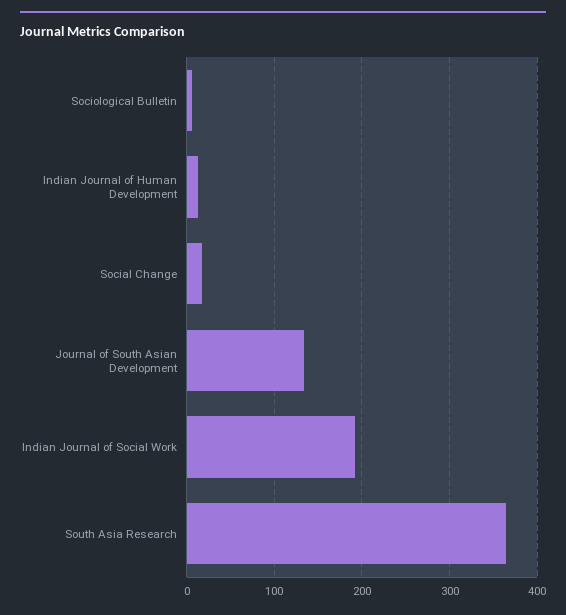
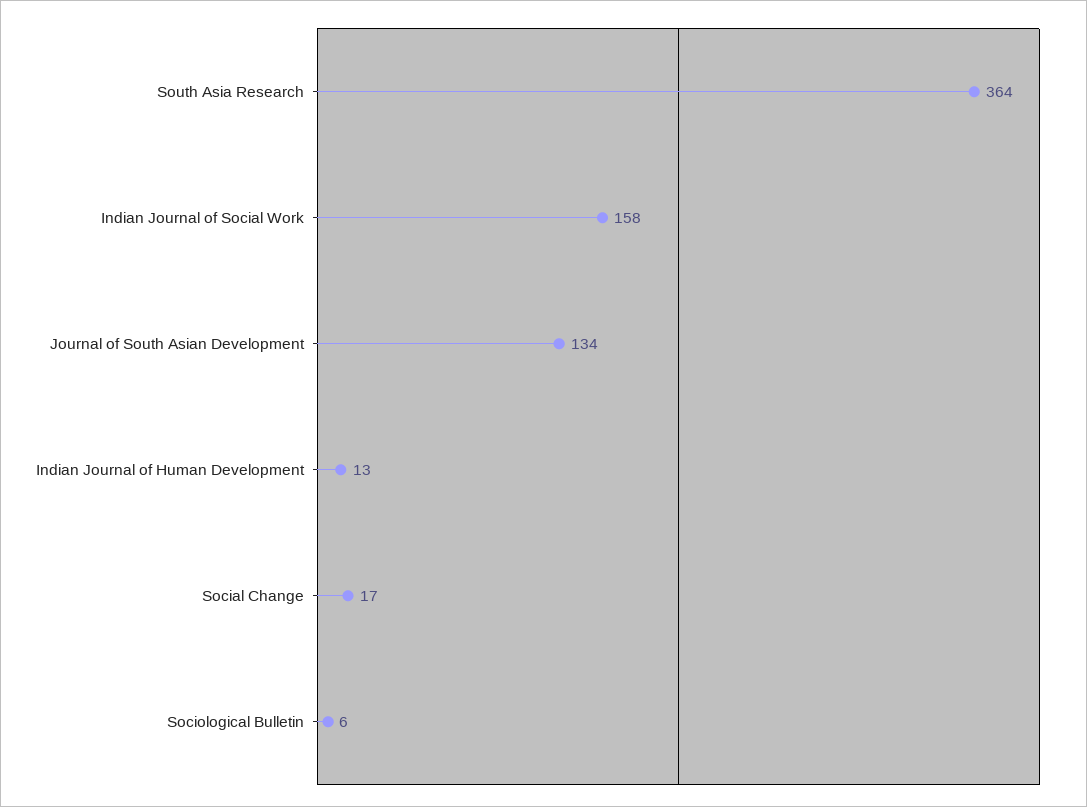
  {
    "Sociological Bulletin": 6,
    "Indian Journal of Human Development": 13,
    "Social Change": 17,
    "Journal of South Asian Development": 134,
-   "Indian Journal of Social Work": 190,
+   "Indian Journal of Social Work": 158,
    "South Asia Research": 364
  }

